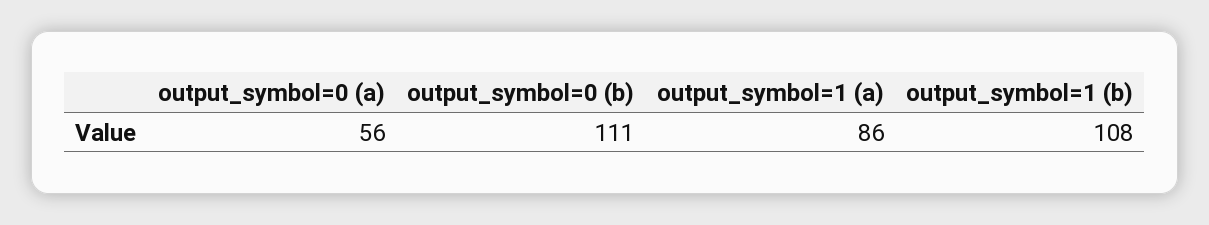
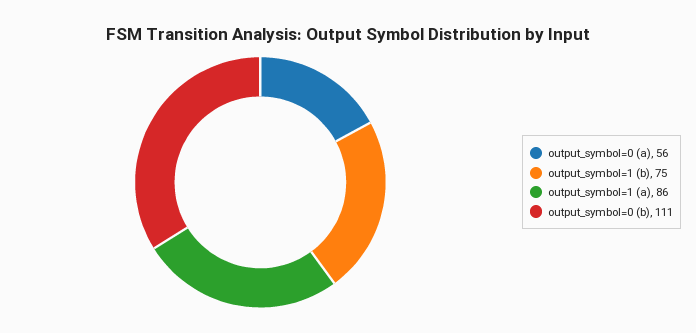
  {
    "output_symbol=0 (a)": 56,
    "output_symbol=0 (b)": 111,
    "output_symbol=1 (a)": 86,
-   "output_symbol=1 (b)": 108
+   "output_symbol=1 (b)": 75
  }

